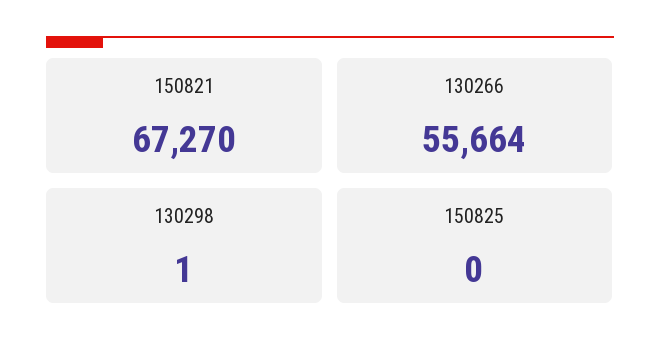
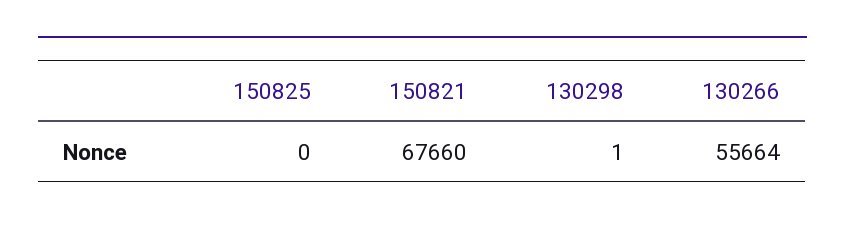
  {
-   "150821": 67270,
+   "150821": 67660,
    "130266": 55664,
    "130298": 1,
    "150825": 0
  }

